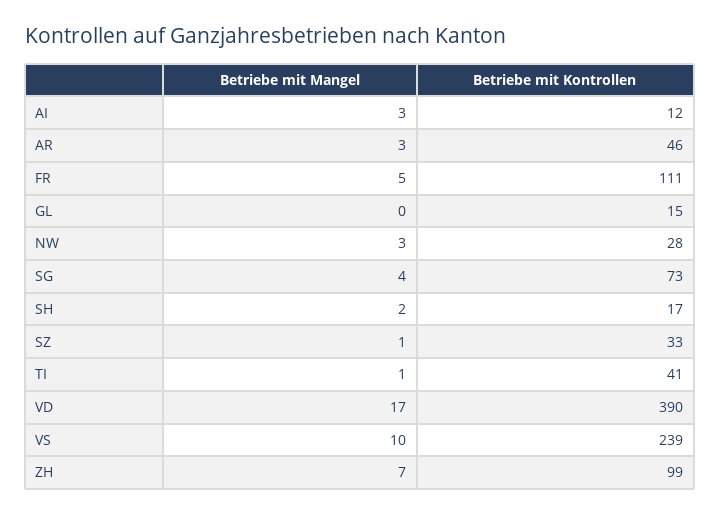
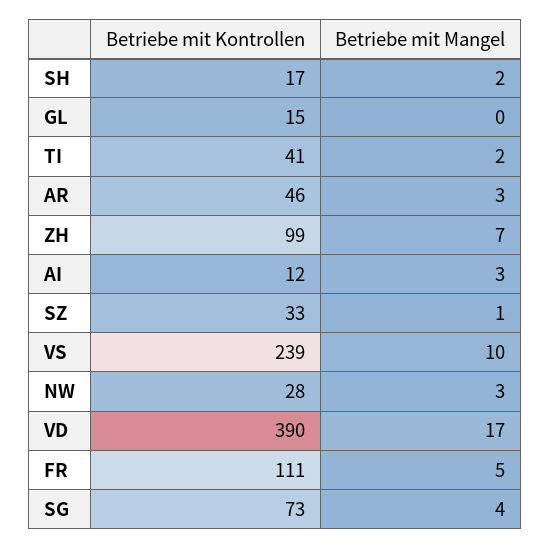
  {
    "Betriebe mit Mangel": {
      "AI": 3,
      "AR": 3,
      "FR": 5,
      "GL": 0,
      "NW": 3,
      "SG": 4,
      "SH": 2,
      "SZ": 1,
-     "TI": 1,
+     "TI": 2,
      "VD": 17,
      "VS": 10,
      "ZH": 7
    },
    "Betriebe mit Kontrollen": {
      "AI": 12,
      "AR": 46,
      "FR": 111,
      "GL": 15,
      "NW": 28,
      "SG": 73,
      "SH": 17,
      "SZ": 33,
      "TI": 41,
      "VD": 390,
      "VS": 239,
      "ZH": 99
    }
  }

